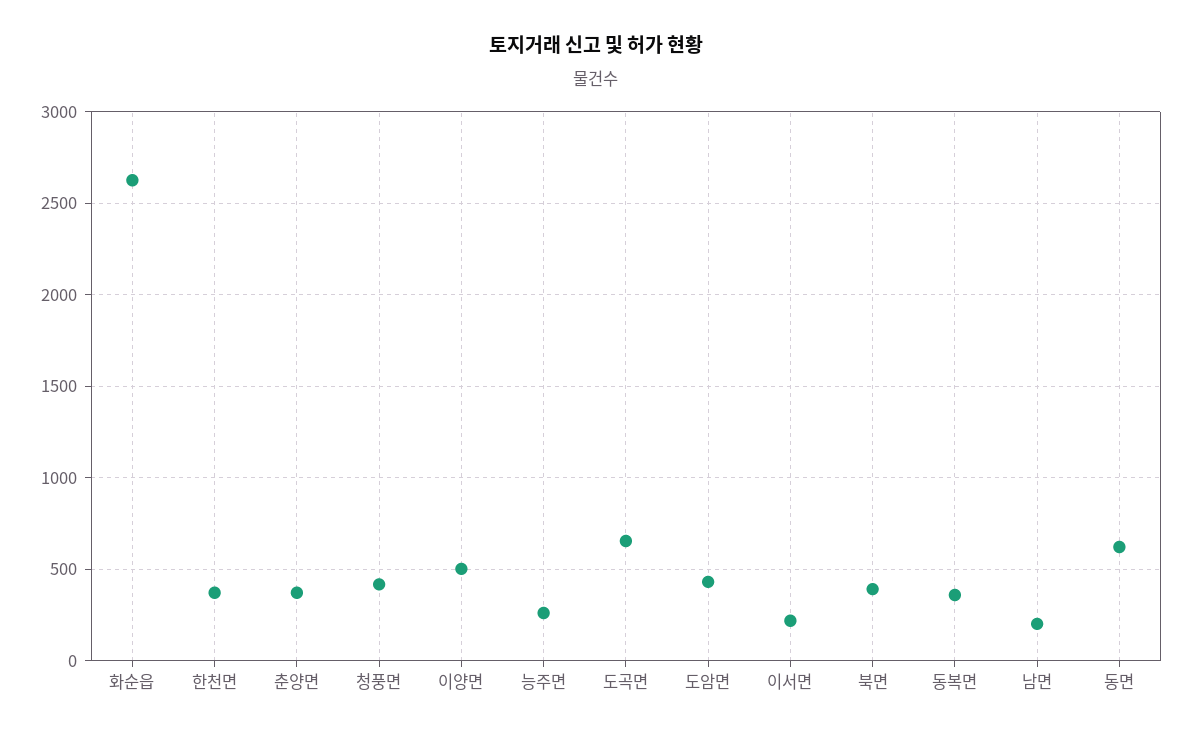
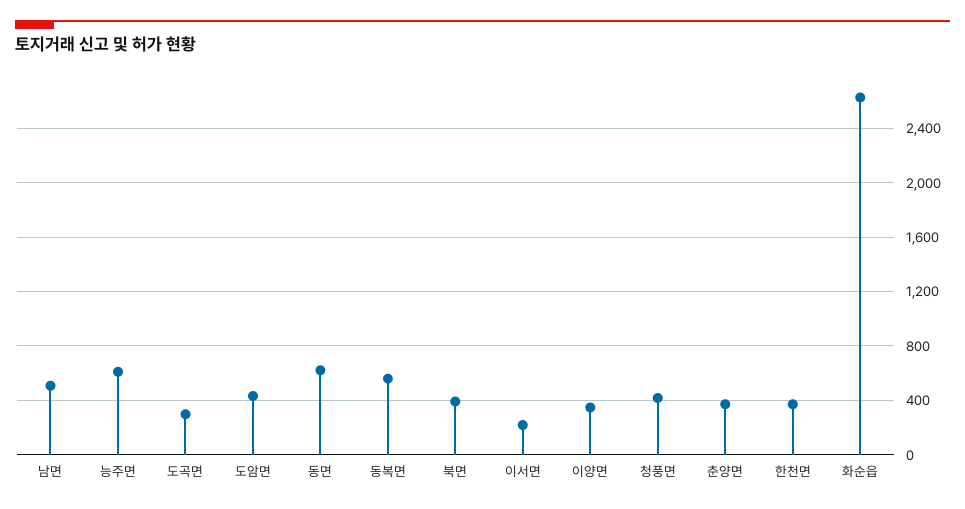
  {
    "화순읍": 2650,
    "한천면": 350,
    "춘양면": 350,
    "청풍면": 400,
-   "이양면": 500,
+   "이양면": 350,
-   "능주면": 250,
+   "능주면": 600,
-   "도곡면": 650,
+   "도곡면": 300,
    "도암면": 450,
    "이서면": 200,
    "북면": 400,
-   "동복면": 350,
+   "동복면": 550,
-   "남면": 200,
+   "남면": 500,
    "동면": 600
  }

